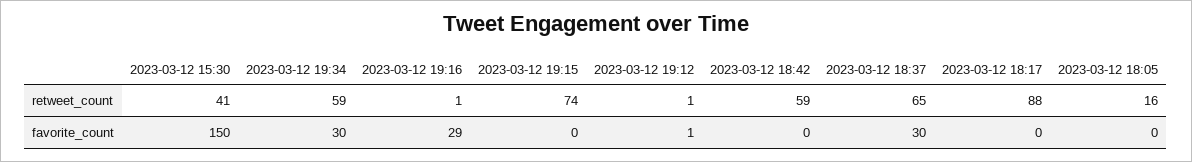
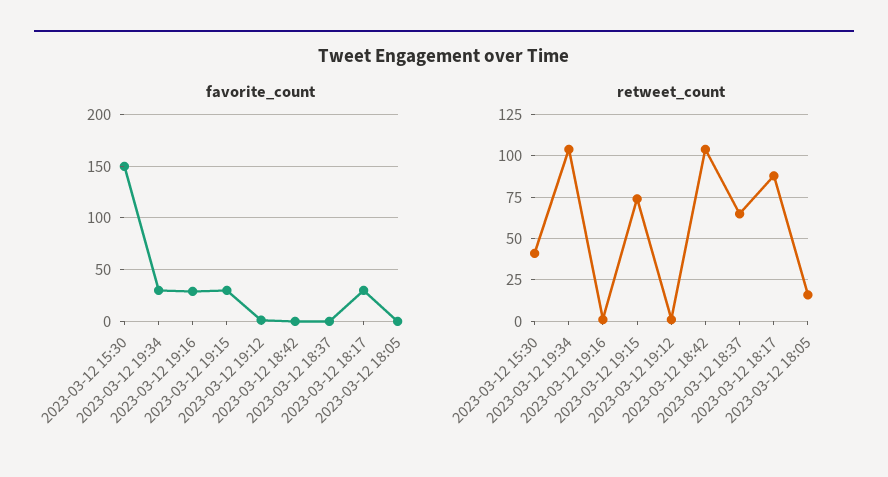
  {
    "retweet_count": {
      "2023-03-12 15:30": 41,
-     "2023-03-12 19:34": 59,
+     "2023-03-12 19:34": 105,
      "2023-03-12 19:16": 1,
      "2023-03-12 19:15": 74,
      "2023-03-12 19:12": 1,
-     "2023-03-12 18:42": 59,
+     "2023-03-12 18:42": 105,
      "2023-03-12 18:37": 65,
      "2023-03-12 18:17": 88,
      "2023-03-12 18:05": 16
    },
    "favorite_count": {
      "2023-03-12 15:30": 150,
      "2023-03-12 19:34": 30,
      "2023-03-12 19:16": 29,
-     "2023-03-12 19:15": 0,
+     "2023-03-12 19:15": 30,
      "2023-03-12 19:12": 1,
      "2023-03-12 18:42": 0,
-     "2023-03-12 18:37": 30,
+     "2023-03-12 18:37": 0,
-     "2023-03-12 18:17": 0,
+     "2023-03-12 18:17": 30,
      "2023-03-12 18:05": 0
    }
  }

